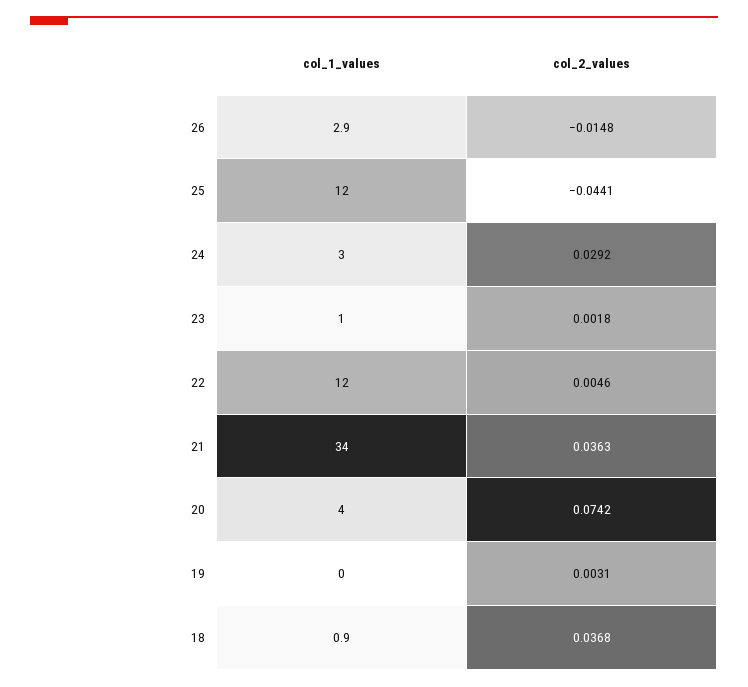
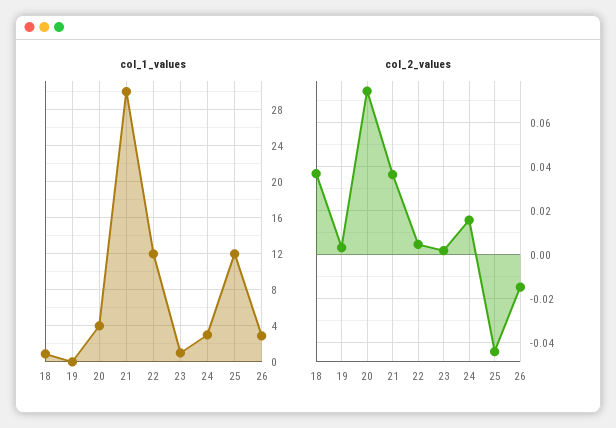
  {
    "col_1_values": {
      "26": 2.9,
      "25": 12,
      "24": 3,
      "23": 1,
      "22": 12,
-     "21": 34,
+     "21": 30,
      "20": 4,
      "19": 0,
      "18": 0.9
    },
    "col_2_values": {
      "26": -0.0148,
      "25": -0.0441,
-     "24": 0.0292,
+     "24": 0.015,
      "23": 0.0018,
      "22": 0.0046,
      "21": 0.0363,
      "20": 0.0742,
      "19": 0.0031,
      "18": 0.0368
    }
  }

